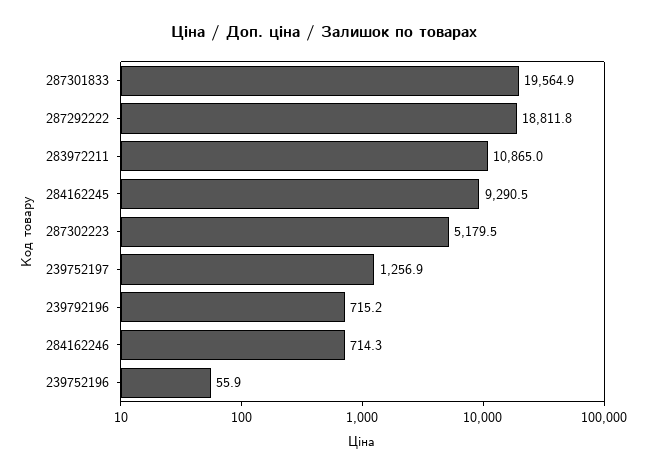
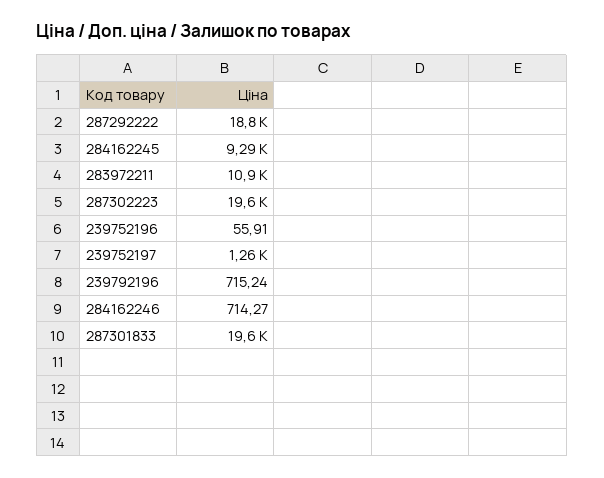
  {
    "287301833": 19564.9,
    "287292222": 18811.8,
    "283972211": 10865,
    "284162245": 9290.5,
-   "287302223": 5179.5,
+   "287302223": 19600,
    "239752197": 1256.9,
    "239792196": 715.24,
    "284162246": 714.27,
    "239752196": 55.91
  }

